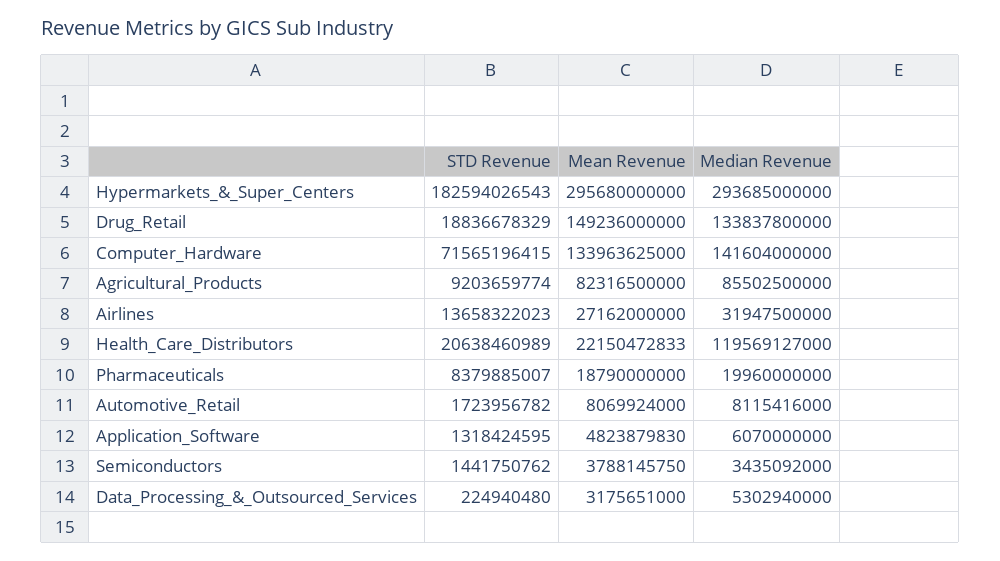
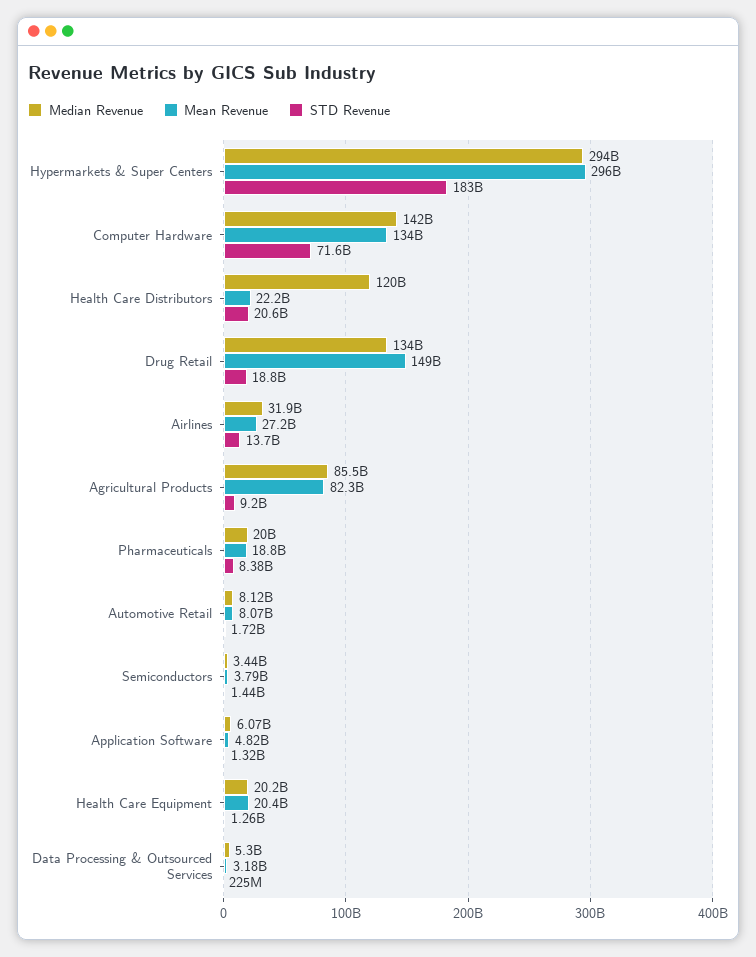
  {
    "STD Revenue": {
      "Hypermarkets_&_Super_Centers": 182594026543,
      "Drug_Retail": 18836678329,
      "Computer_Hardware": 71565196415,
      "Agricultural_Products": 9203659774,
      "Airlines": 13658322023,
      "Health_Care_Distributors": 20638460989,
      "Pharmaceuticals": 8379885007,
      "Automotive_Retail": 1723956782,
      "Application_Software": 1318424595,
      "Semiconductors": 1441750762,
-     "Data_Processing_&_Outsourced_Services": 224940480
+     "Data_Processing_&_Outsourced_Services": 224940480,
+     "Health Care Equipment": 1260000000
    },
    "Mean Revenue": {
      "Hypermarkets_&_Super_Centers": 295680000000,
      "Drug_Retail": 149236000000,
      "Computer_Hardware": 133963625000,
      "Agricultural_Products": 82316500000,
      "Airlines": 27162000000,
      "Health_Care_Distributors": 22150472833,
      "Pharmaceuticals": 18790000000,
      "Automotive_Retail": 8069924000,
      "Application_Software": 4823879830,
      "Semiconductors": 3788145750,
-     "Data_Processing_&_Outsourced_Services": 3175651000
+     "Data_Processing_&_Outsourced_Services": 3175651000,
+     "Health Care Equipment": 20400000000
    },
    "Median Revenue": {
      "Hypermarkets_&_Super_Centers": 293685000000,
      "Drug_Retail": 133837800000,
      "Computer_Hardware": 141604000000,
      "Agricultural_Products": 85502500000,
      "Airlines": 31947500000,
      "Health_Care_Distributors": 119569127000,
      "Pharmaceuticals": 19960000000,
      "Automotive_Retail": 8115416000,
      "Application_Software": 6070000000,
      "Semiconductors": 3435092000,
-     "Data_Processing_&_Outsourced_Services": 5302940000
+     "Data_Processing_&_Outsourced_Services": 5302940000,
+     "Health Care Equipment": 20200000000
    }
  }

